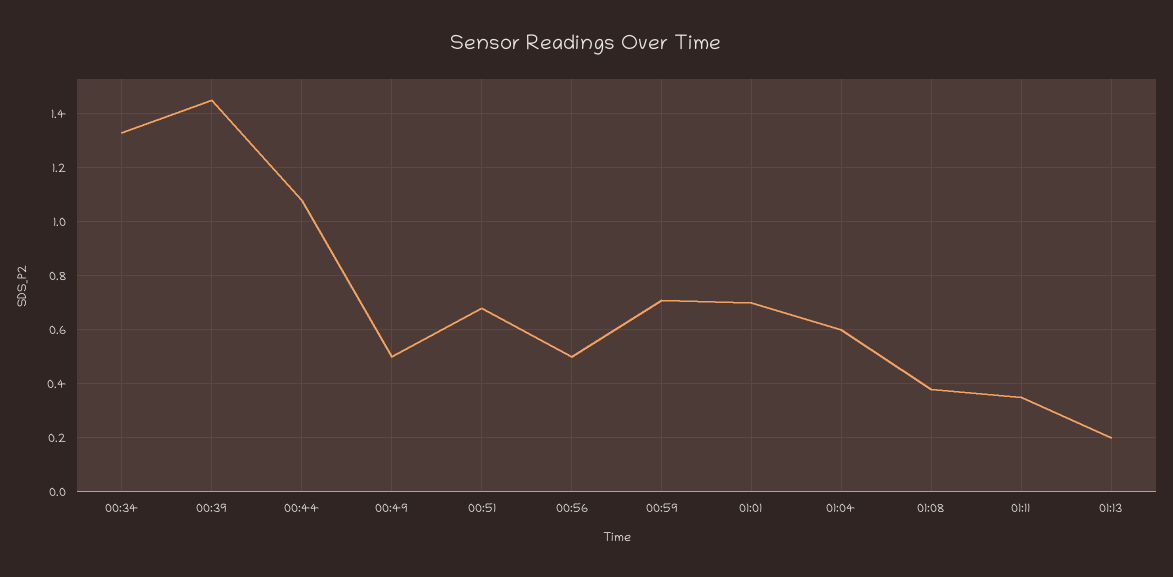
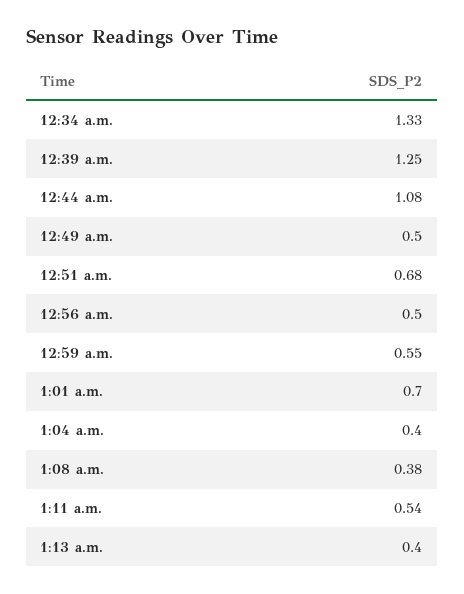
  {
    "00:34": 1.33,
-   "00:39": 1.45,
+   "00:39": 1.25,
    "00:44": 1.08,
    "00:49": 0.5,
    "00:51": 0.68,
    "00:56": 0.5,
-   "00:59": 0.7,
+   "00:59": 0.55,
    "01:01": 0.7,
-   "01:04": 0.6,
+   "01:04": 0.4,
    "01:08": 0.38,
-   "01:11": 0.35,
+   "01:11": 0.54,
-   "01:13": 0.2
+   "01:13": 0.4
  }

